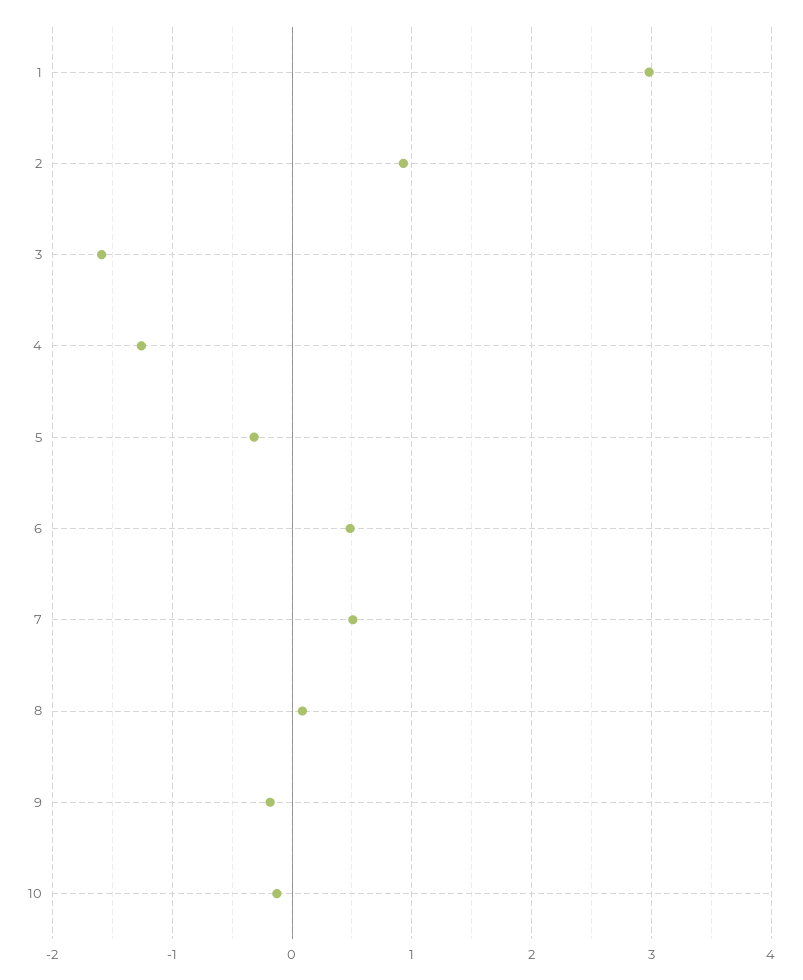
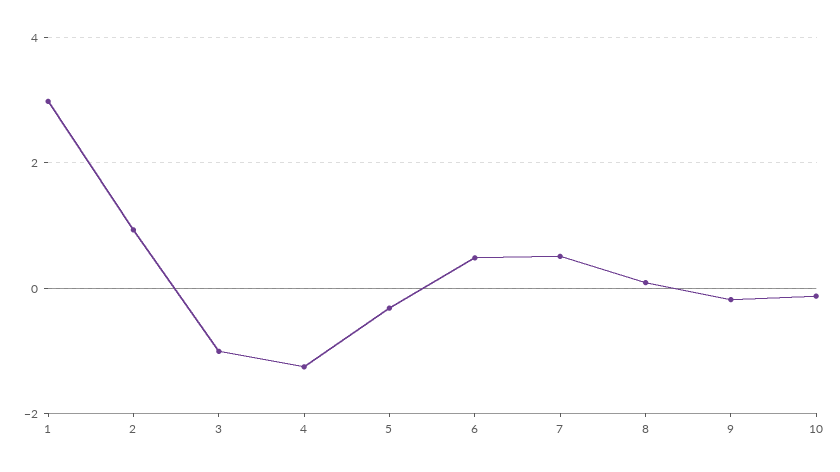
  {
    "1": 3,
    "2": 0.9,
-   "3": -1.6,
+   "3": -1,
    "4": -1.3,
    "5": -0.3,
    "6": 0.5,
    "7": 0.5,
    "8": 0.1,
    "9": -0.2,
    "10": -0.1
  }

